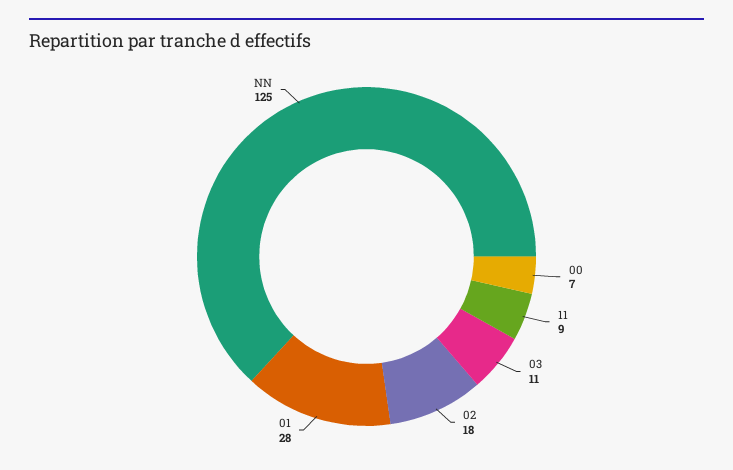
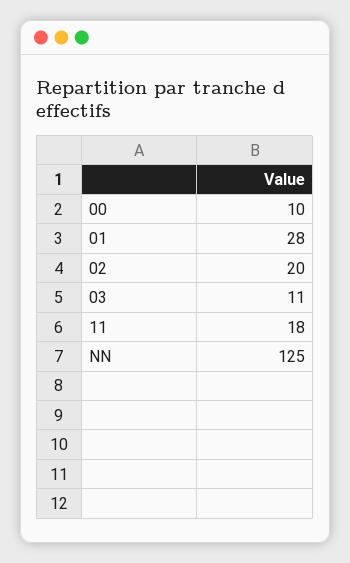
  {
-   "00": 7,
+   "00": 10,
-   "11": 9,
+   "11": 18,
    "03": 11,
-   "02": 18,
+   "02": 20,
    "01": 28,
    "NN": 125
  }

